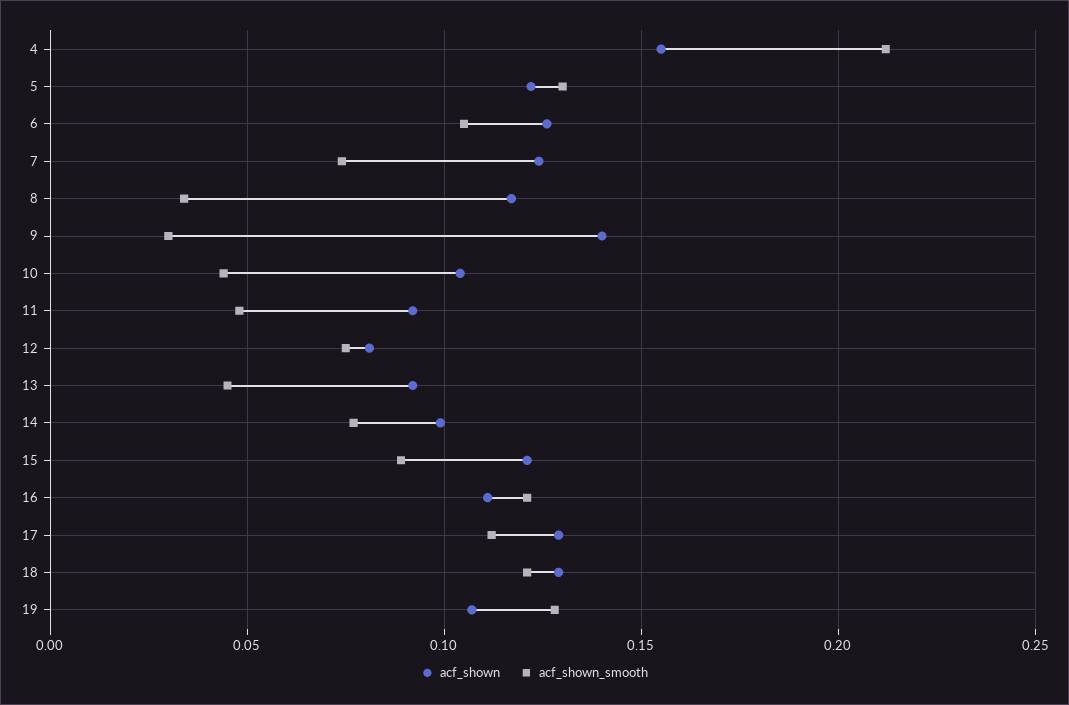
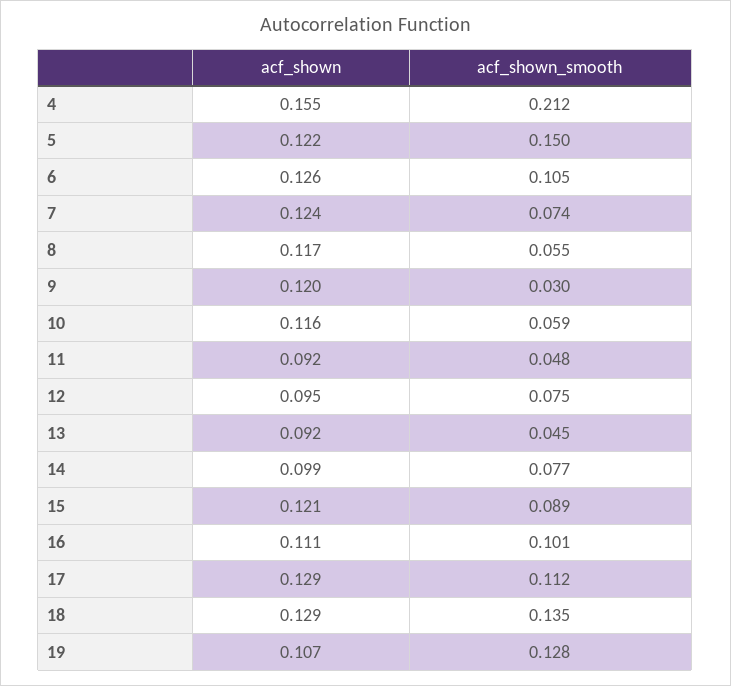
  {
    "acf_shown": {
      "4": 0.155,
      "5": 0.122,
      "6": 0.126,
      "7": 0.124,
      "8": 0.117,
-     "9": 0.14,
+     "9": 0.12,
-     "10": 0.105,
+     "10": 0.116,
      "11": 0.092,
-     "12": 0.08,
+     "12": 0.095,
      "13": 0.092,
      "14": 0.099,
      "15": 0.121,
      "16": 0.111,
      "17": 0.129,
      "18": 0.129,
      "19": 0.107
    },
    "acf_shown_smooth": {
      "4": 0.212,
-     "5": 0.13,
+     "5": 0.15,
      "6": 0.105,
      "7": 0.074,
-     "8": 0.035,
+     "8": 0.055,
      "9": 0.03,
-     "10": 0.045,
+     "10": 0.059,
      "11": 0.048,
      "12": 0.075,
      "13": 0.045,
      "14": 0.077,
      "15": 0.089,
-     "16": 0.12,
+     "16": 0.101,
      "17": 0.112,
-     "18": 0.12,
+     "18": 0.135,
      "19": 0.128
    }
  }

